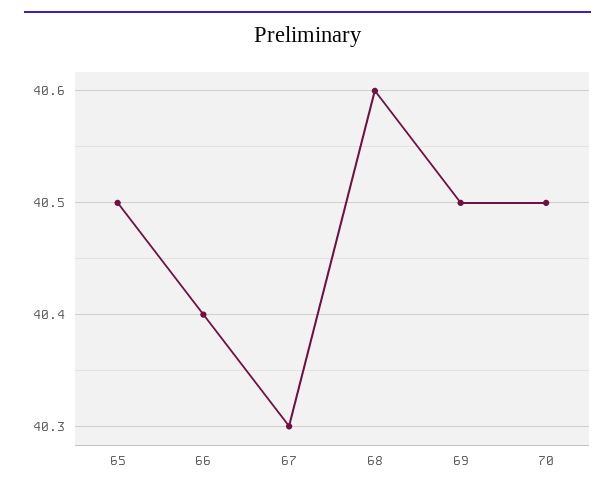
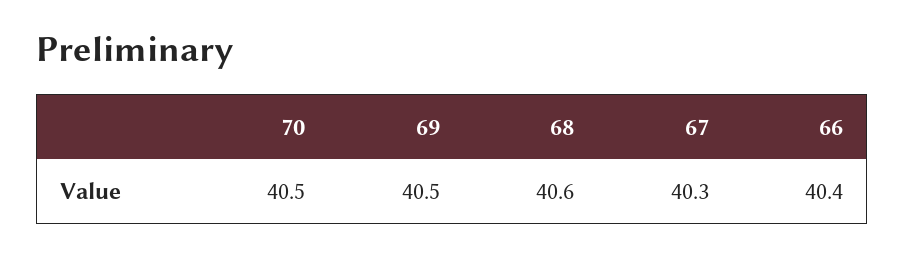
  {
-   "65": 40.5,
    "66": 40.4,
    "67": 40.3,
    "68": 40.6,
    "69": 40.5,
    "70": 40.5
  }

